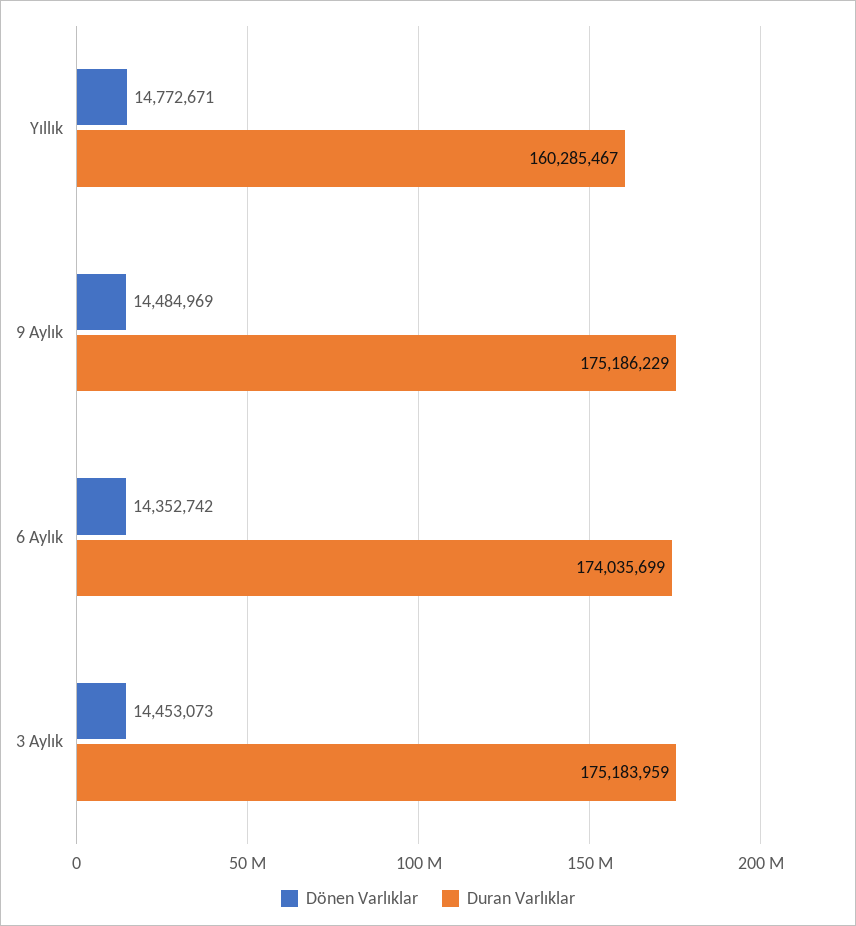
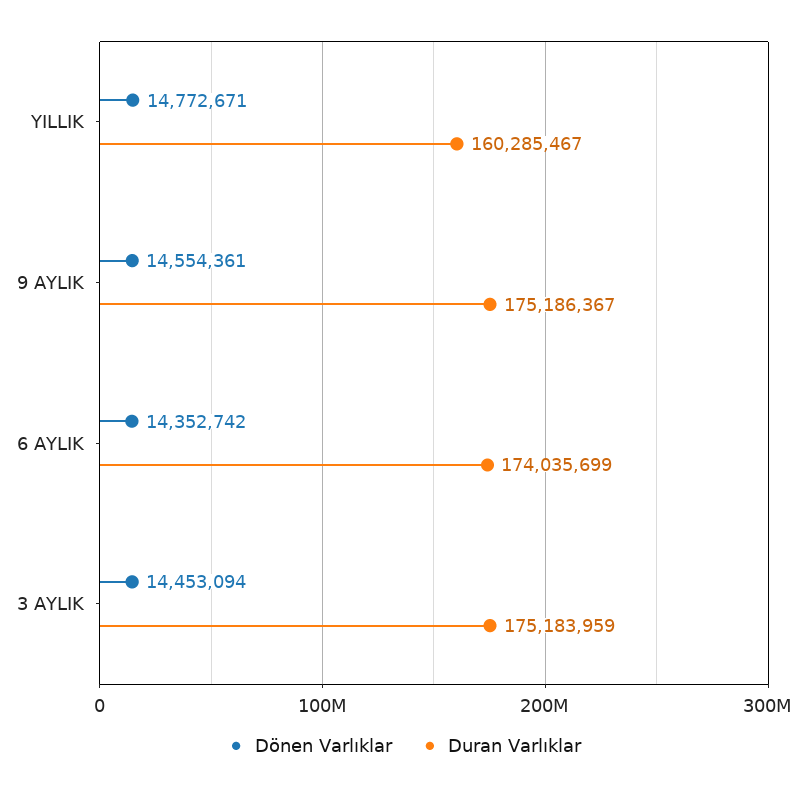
  {
    "Dönen Varlıklar": {
      "Yıllık": 14772671,
-     "9 Aylık": 14484969,
+     "9 Aylık": 14554361,
      "6 Aylık": 14352742,
-     "3 Aylık": 14453073
+     "3 Aylık": 14453094
    },
    "Duran Varlıklar": {
      "Yıllık": 160285467,
-     "9 Aylık": 175186229,
+     "9 Aylık": 175186367,
      "6 Aylık": 174035699,
      "3 Aylık": 175183959
    }
  }

